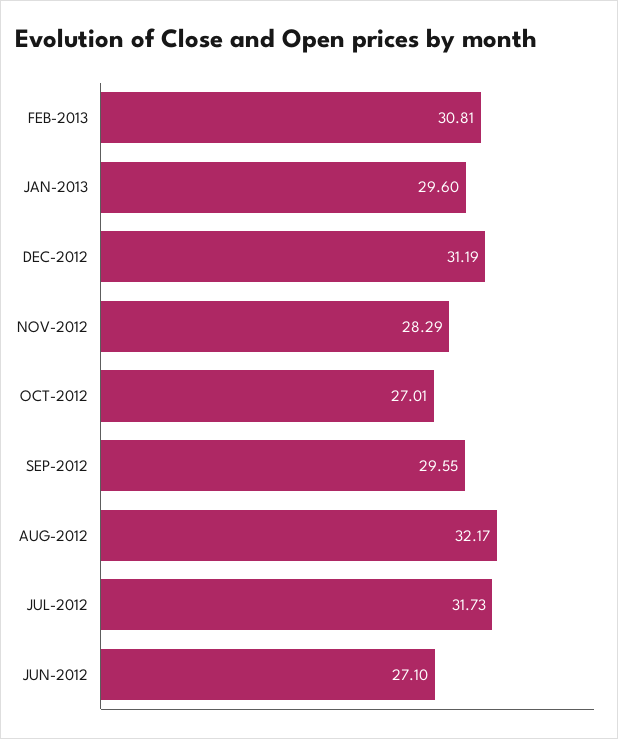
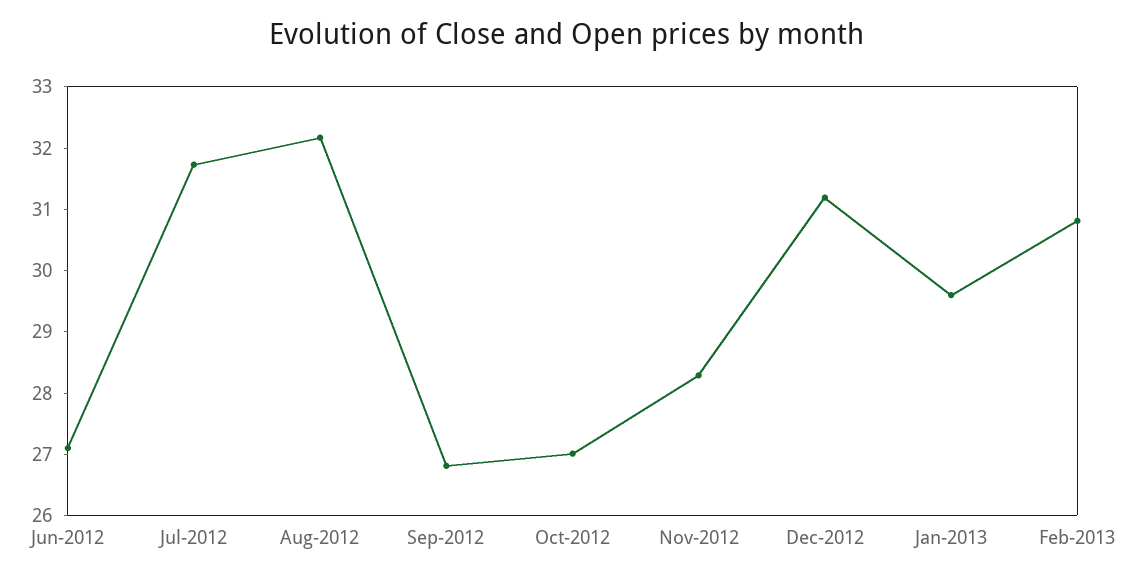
  {
    "FEB-2013": 30.81,
    "JAN-2013": 29.6,
    "DEC-2012": 31.19,
    "NOV-2012": 28.29,
    "OCT-2012": 27.01,
-   "SEP-2012": 29.55,
+   "SEP-2012": 26.8,
    "AUG-2012": 32.17,
    "JUL-2012": 31.73,
    "JUN-2012": 27.1
  }

